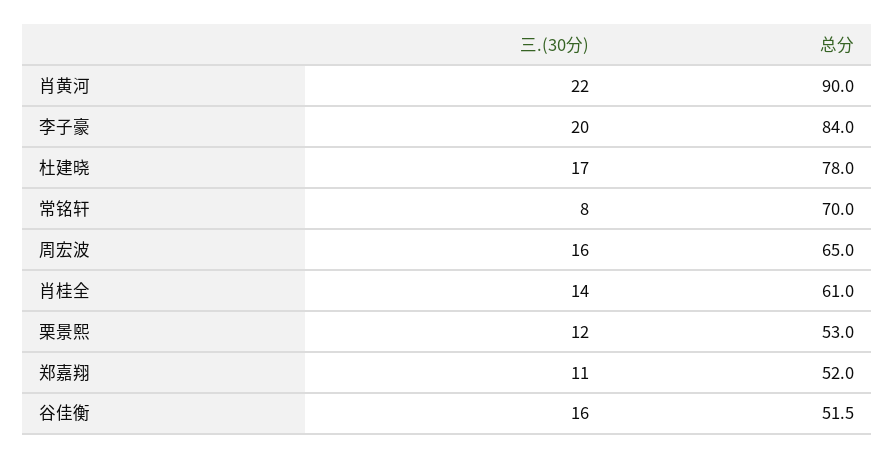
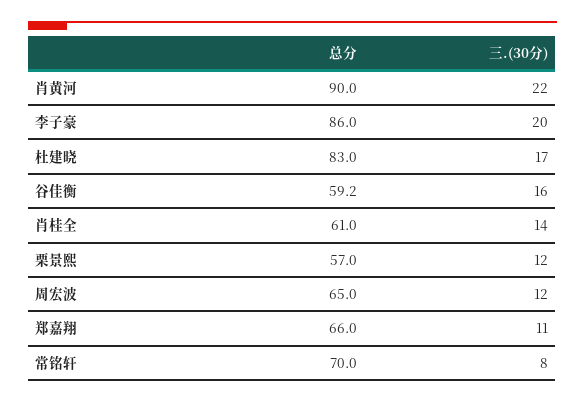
  {
    "三.(30分)": {
      "肖黄河": 22,
      "李子豪": 20,
      "杜建晓": 17,
      "常铭轩": 8,
-     "周宏波": 16,
+     "周宏波": 12,
      "肖桂全": 14,
      "栗景熙": 12,
      "郑嘉翔": 11,
      "谷佳衡": 16
    },
    "总分": {
      "肖黄河": 90,
-     "李子豪": 84,
+     "李子豪": 86,
-     "杜建晓": 78,
+     "杜建晓": 83,
      "常铭轩": 70,
      "周宏波": 65,
      "肖桂全": 61,
-     "栗景熙": 53,
+     "栗景熙": 57,
-     "郑嘉翔": 52,
+     "郑嘉翔": 66,
-     "谷佳衡": 51.5
+     "谷佳衡": 59.2
    }
  }

